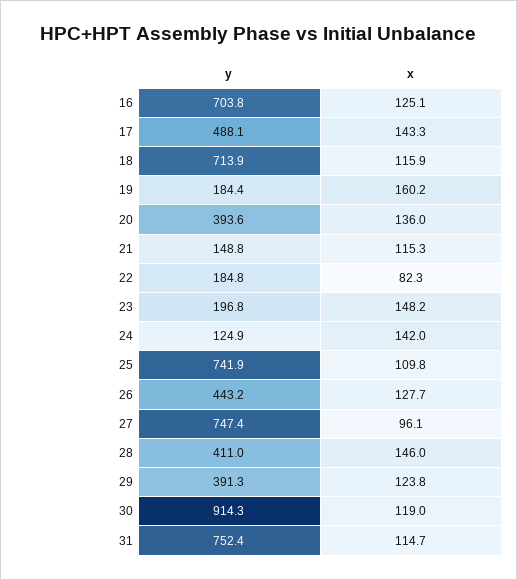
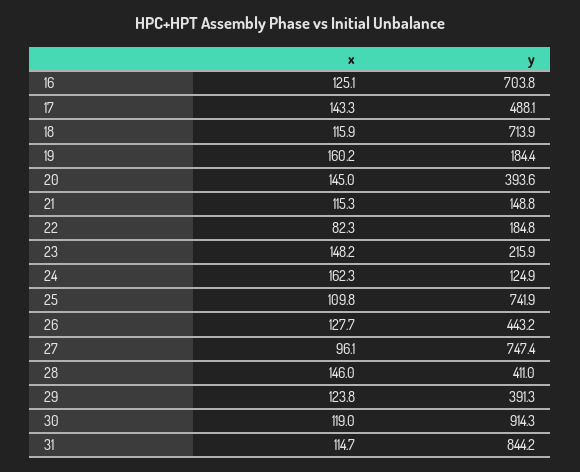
  {
    "y": {
      "16": 703.8,
      "17": 488.1,
      "18": 713.9,
      "19": 184.4,
      "20": 393.6,
      "21": 148.8,
      "22": 184.8,
-     "23": 196.8,
+     "23": 215.9,
      "24": 124.9,
      "25": 741.9,
      "26": 443.2,
      "27": 747.4,
      "28": 411,
      "29": 391.3,
      "30": 914.3,
-     "31": 752.4
+     "31": 844.2
    },
    "x": {
      "16": 125.1,
      "17": 143.3,
      "18": 115.9,
      "19": 160.2,
-     "20": 136,
+     "20": 145,
      "21": 115.3,
      "22": 82.3,
      "23": 148.2,
-     "24": 142,
+     "24": 162.3,
      "25": 109.8,
      "26": 127.7,
      "27": 96.1,
      "28": 146,
      "29": 123.8,
      "30": 119,
      "31": 114.7
    }
  }

